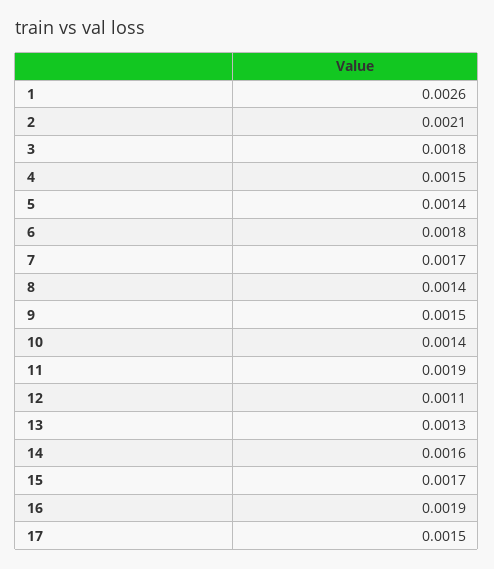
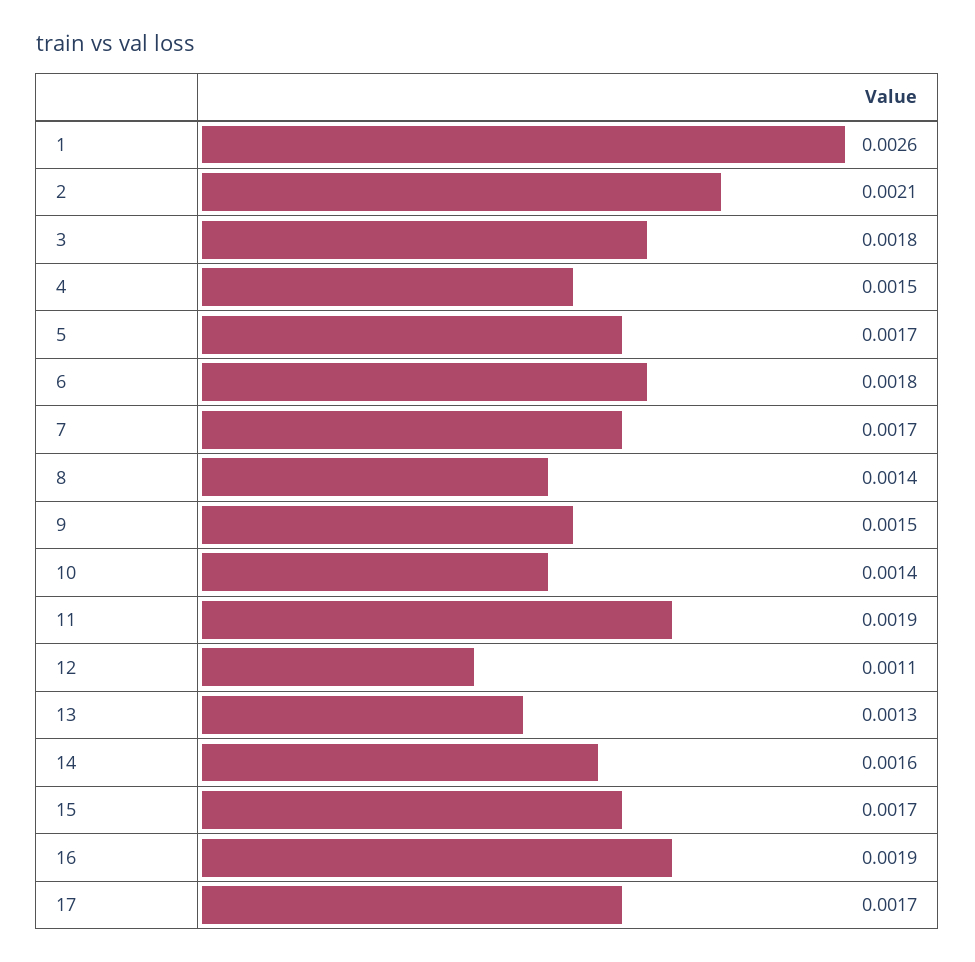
  {
    "1": 0.0026,
    "2": 0.0021,
    "3": 0.0018,
    "4": 0.0015,
-   "5": 0.0014,
+   "5": 0.0017,
    "6": 0.0018,
    "7": 0.0017,
    "8": 0.0014,
    "9": 0.0015,
    "10": 0.0014,
    "11": 0.0019,
    "12": 0.0011,
    "13": 0.0013,
    "14": 0.0016,
    "15": 0.0017,
    "16": 0.0019,
-   "17": 0.0015
+   "17": 0.0017
  }

